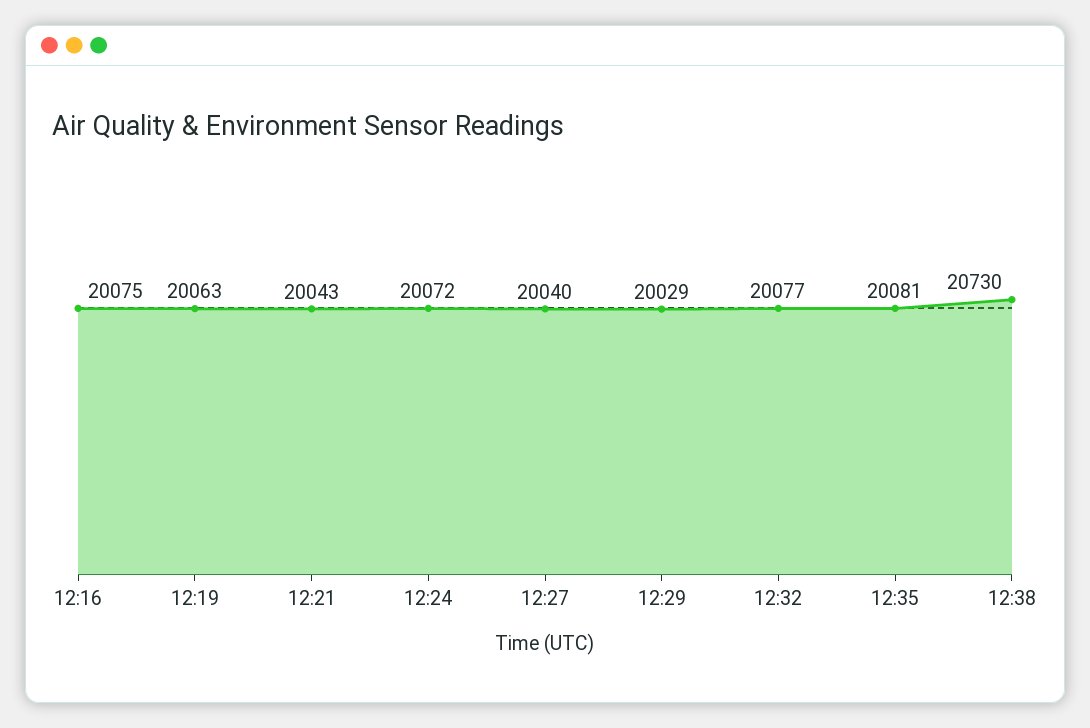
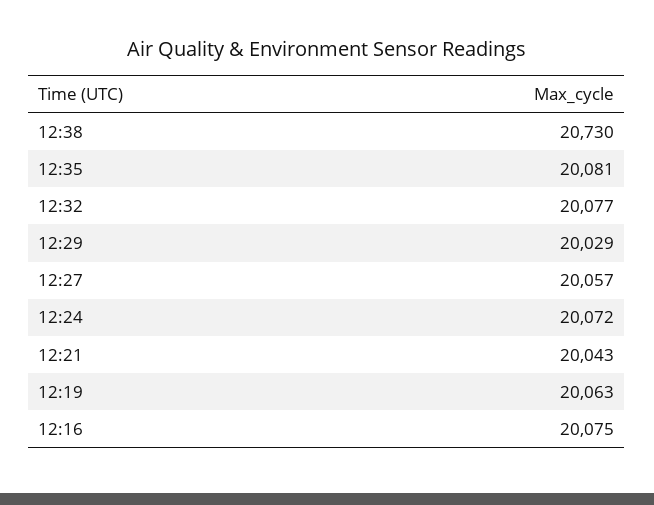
  {
    "12:16": 20075,
    "12:19": 20063,
    "12:21": 20043,
    "12:24": 20072,
-   "12:27": 20040,
+   "12:27": 20057,
    "12:29": 20029,
    "12:32": 20077,
    "12:35": 20081,
    "12:38": 20730
  }

